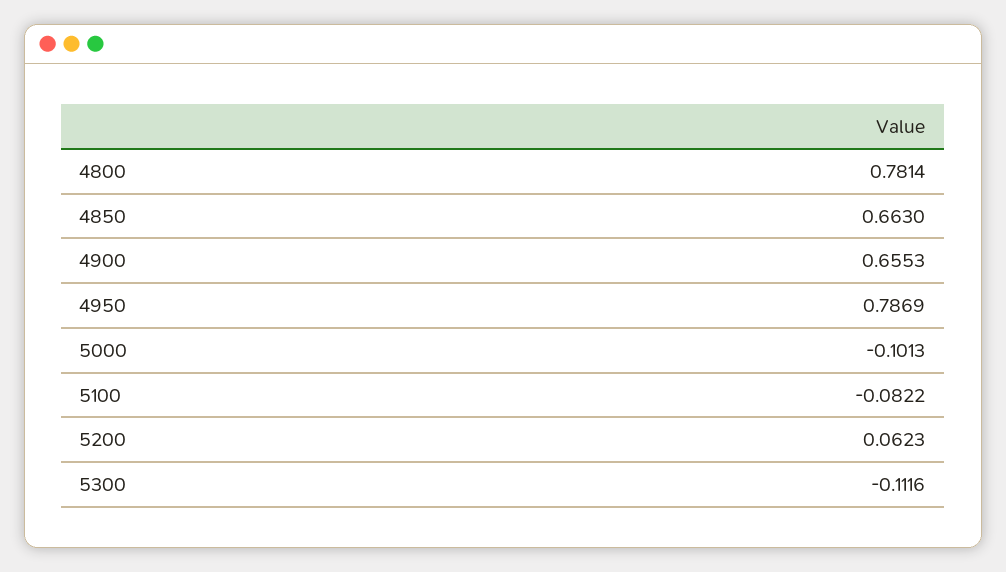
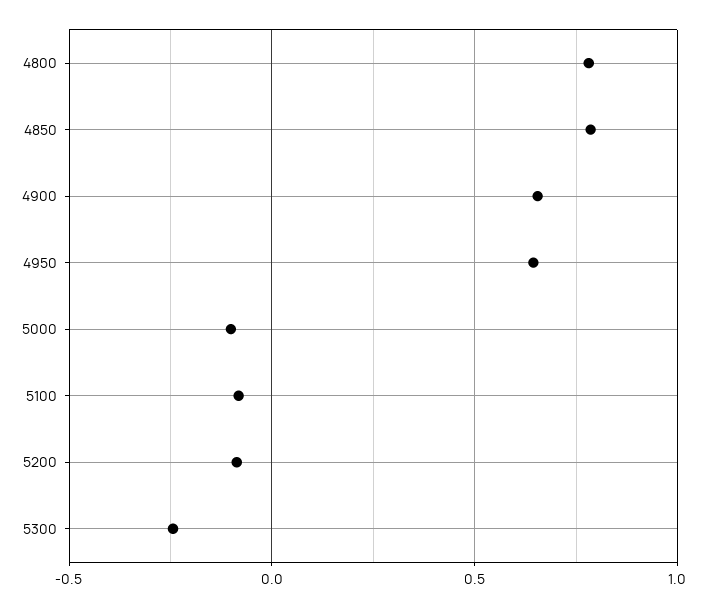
  {
    "4800": 0.7814,
-   "4850": 0.663,
+   "4850": 0.8,
    "4900": 0.6553,
-   "4950": 0.7869,
+   "4950": 0.65,
    "5000": -0.1013,
    "5100": -0.0822,
-   "5200": 0.0623,
+   "5200": -0.1,
-   "5300": -0.1116
+   "5300": -0.25
  }

